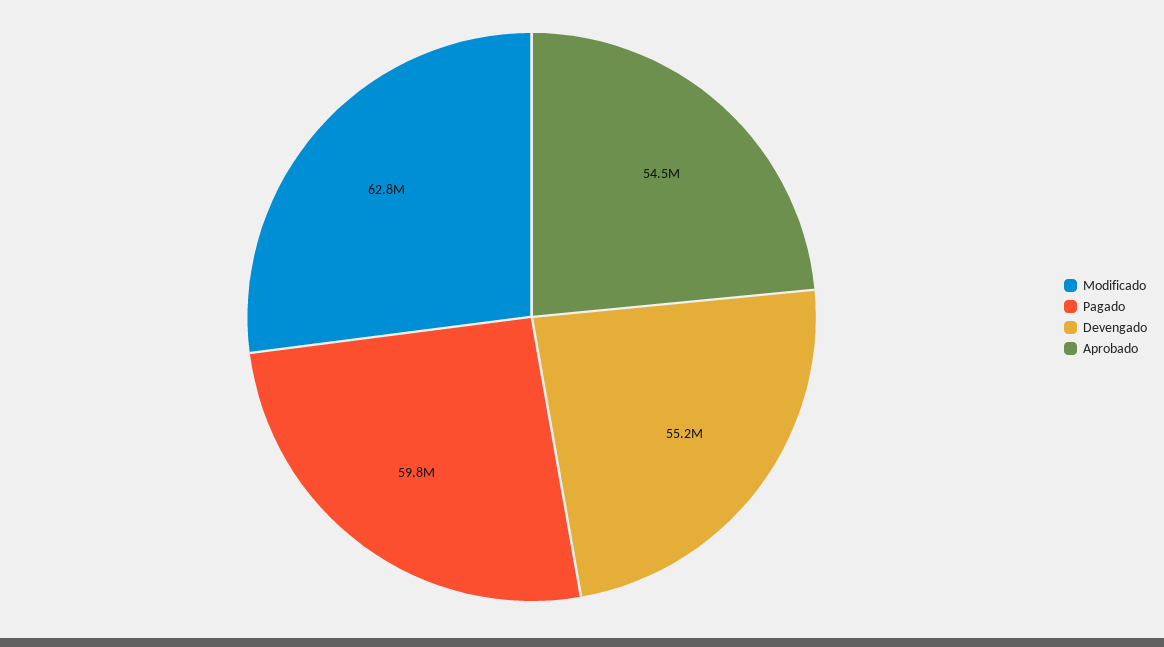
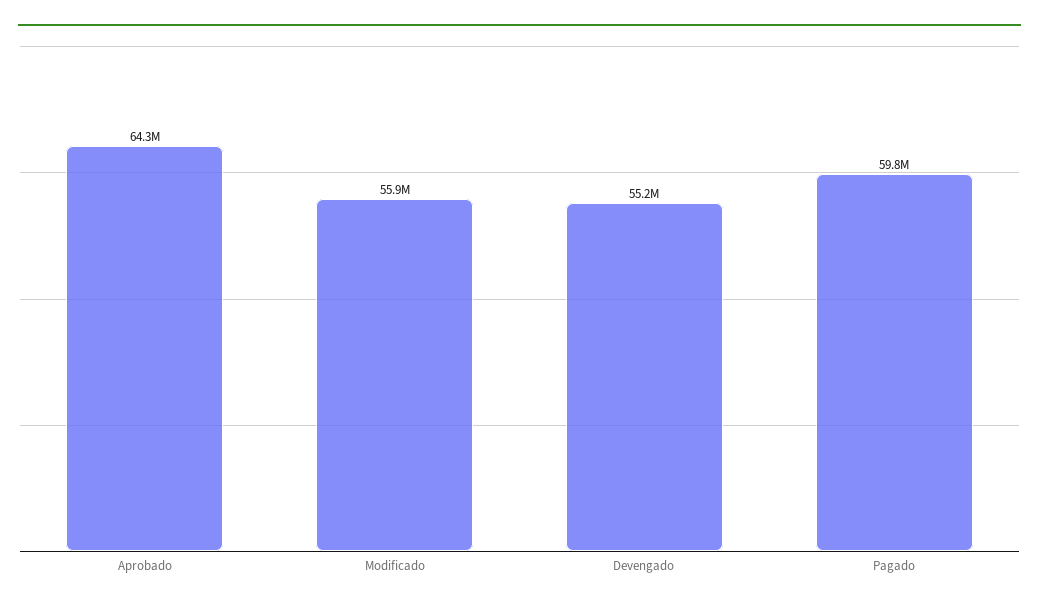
  {
-   "Modificado": 62800000,
+   "Modificado": 55900000,
    "Pagado": 59800000,
    "Devengado": 55200000,
-   "Aprobado": 54500000
+   "Aprobado": 64300000
  }

